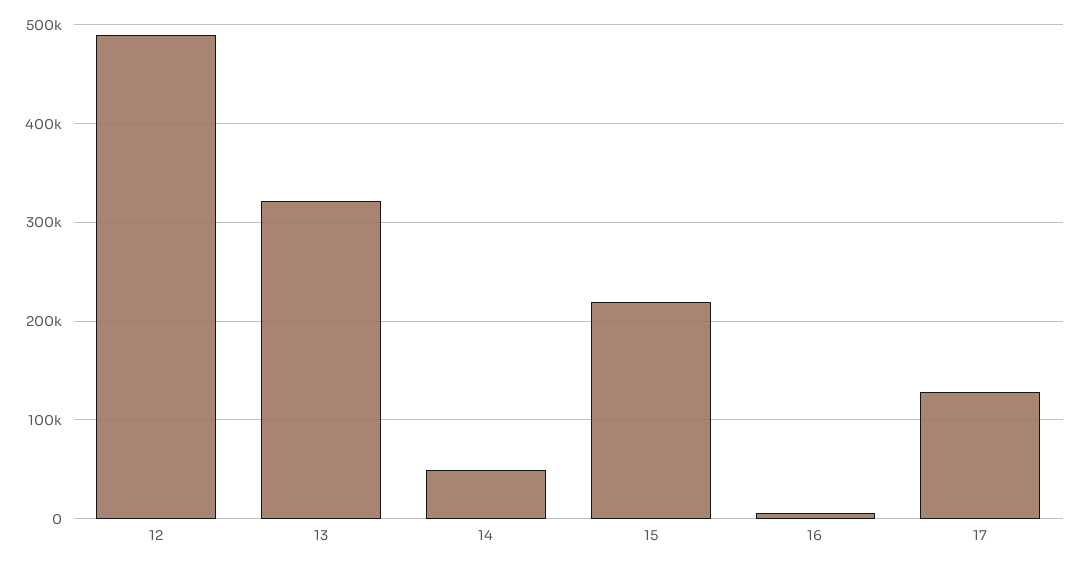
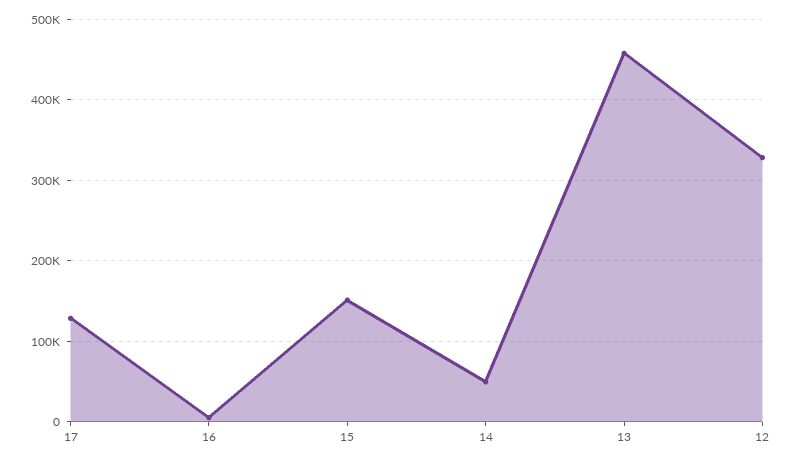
  {
-   "12": 490000,
+   "12": 330000,
-   "13": 320000,
+   "13": 460000,
    "14": 50000,
-   "15": 220000,
+   "15": 150000,
    "16": 10000,
    "17": 130000
  }

